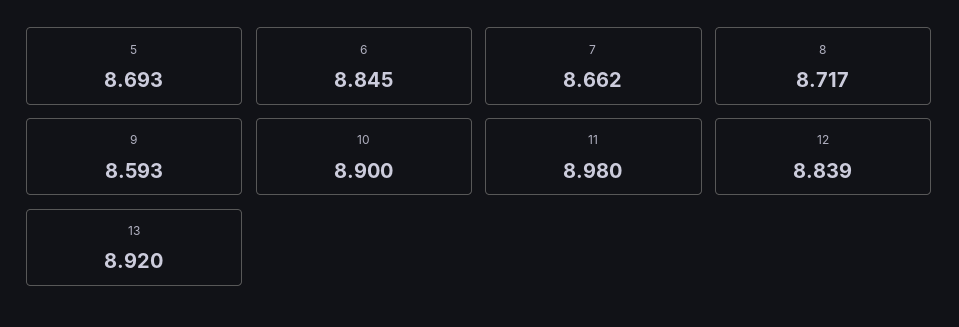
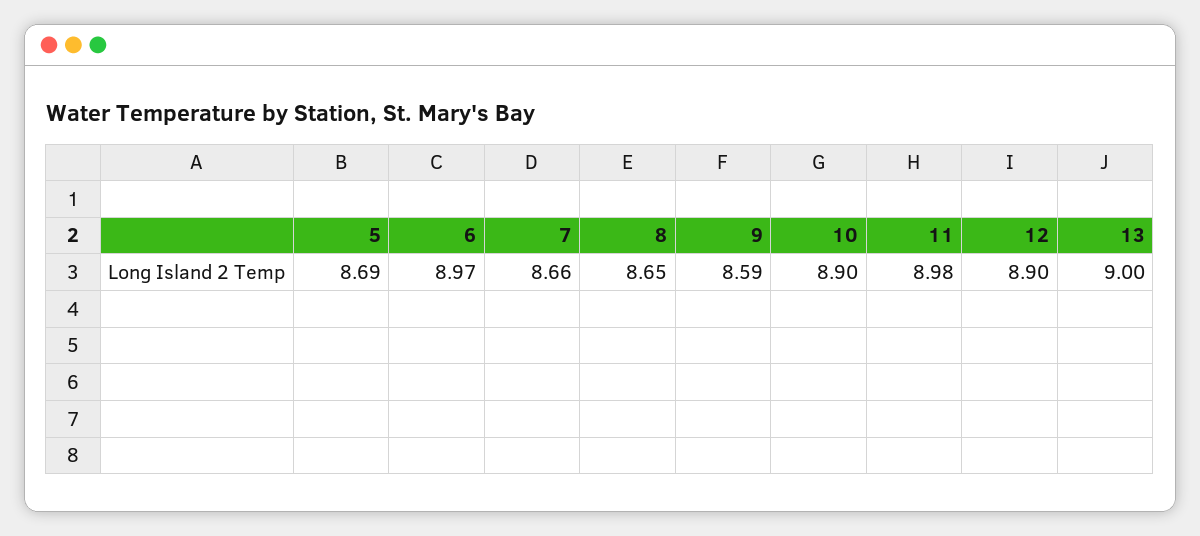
  {
    "5": 8.693,
-   "6": 8.845,
+   "6": 8.97,
    "7": 8.662,
-   "8": 8.717,
+   "8": 8.65,
    "9": 8.593,
    "10": 8.9,
    "11": 8.98,
-   "12": 8.839,
+   "12": 8.9,
-   "13": 8.92
+   "13": 9
  }

